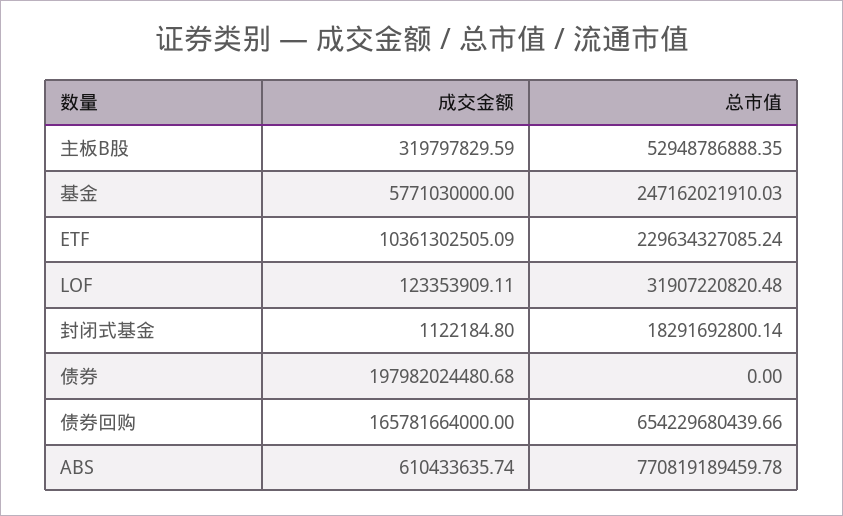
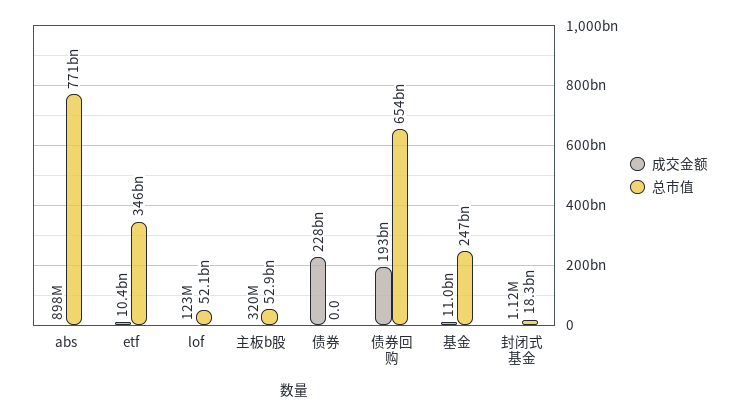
  {
    "成交金额": {
      "主板B股": 319797829.59,
-     "基金": 5771030000,
+     "基金": 11000000000,
      "ETF": 10361302505.09,
      "LOF": 123353909.11,
      "封闭式基金": 1122184.8,
-     "债券": 197982024480.68,
+     "债券": 228000000000,
-     "债券回购": 165781664000,
+     "债券回购": 193000000000,
-     "ABS": 610433635.74
+     "ABS": 898000000
    },
    "总市值": {
      "主板B股": 52948786888.35,
      "基金": 247162021910.03,
-     "ETF": 229634327085.24,
+     "ETF": 346000000000,
-     "LOF": 31907220820.48,
+     "LOF": 52100000000,
      "封闭式基金": 18291692800.14,
      "债券": 0,
      "债券回购": 654229680439.66,
      "ABS": 770819189459.78
    }
  }

